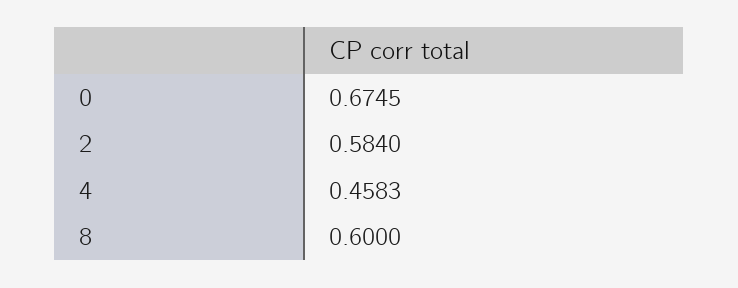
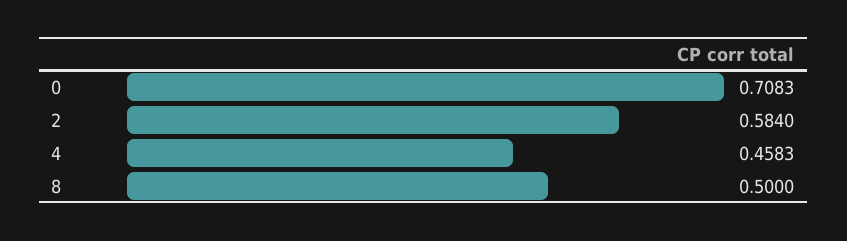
  {
-   "0": 0.6745,
+   "0": 0.7083,
    "2": 0.584,
    "4": 0.4583,
-   "8": 0.6
+   "8": 0.5
  }

